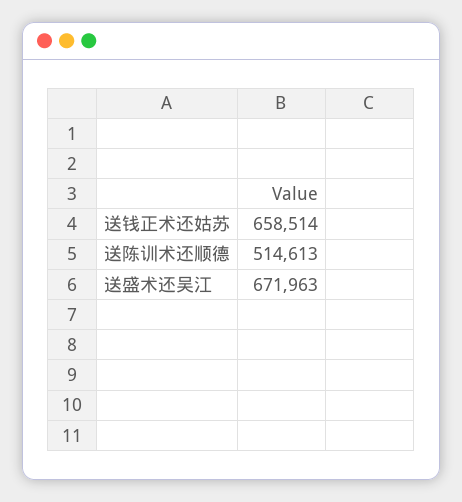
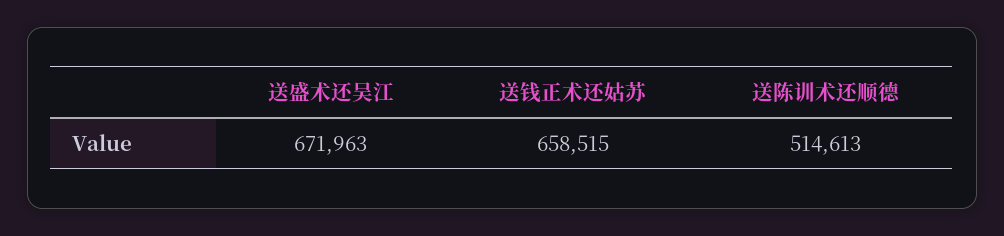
  {
-   "送钱正术还姑苏": 658514,
+   "送钱正术还姑苏": 658515,
    "送陈训术还顺德": 514613,
    "送盛术还吴江": 671963
  }

